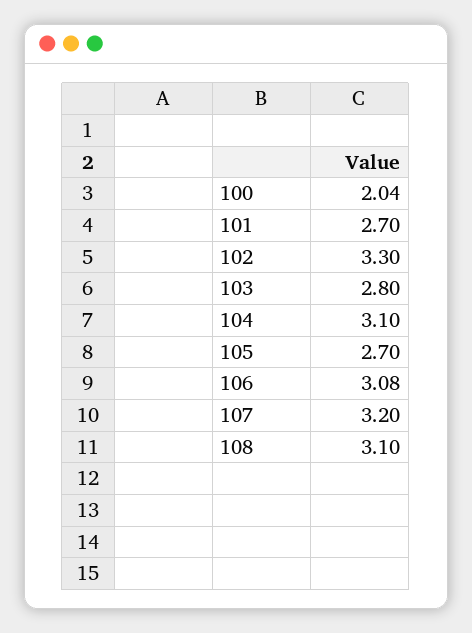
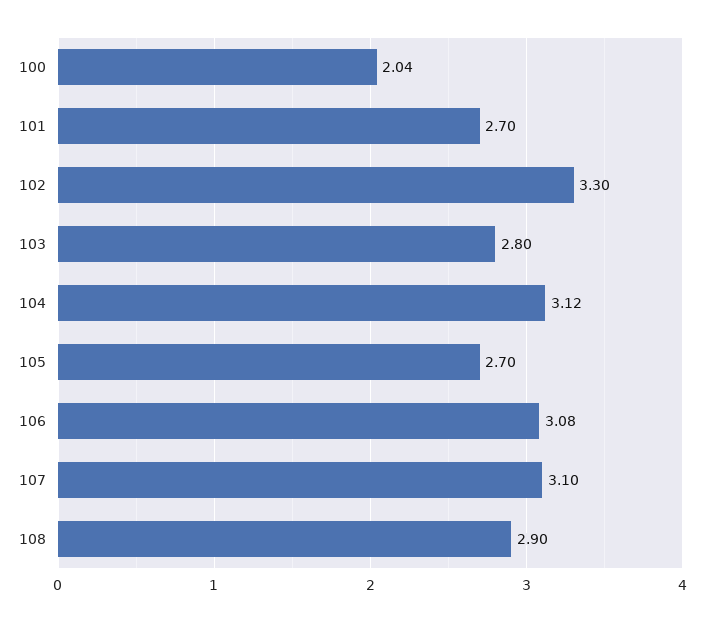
  {
    "100": 2.04,
    "101": 2.7,
    "102": 3.3,
    "103": 2.8,
-   "104": 3.1,
+   "104": 3.12,
    "105": 2.7,
    "106": 3.08,
-   "107": 3.2,
+   "107": 3.1,
-   "108": 3.1
+   "108": 2.9
  }

